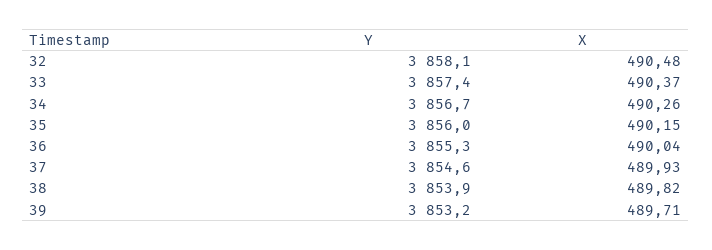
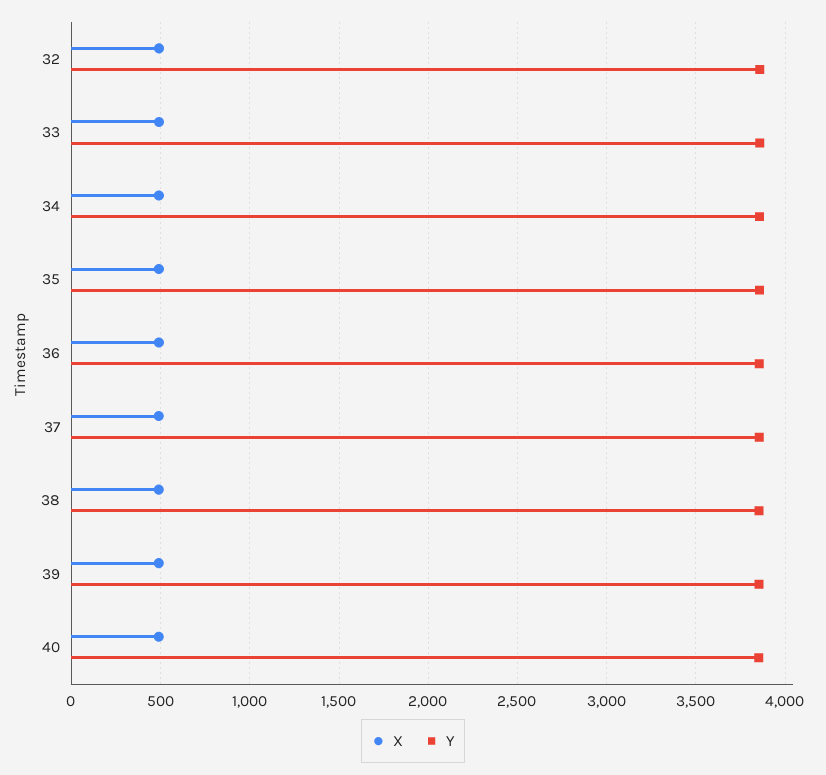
  {
    "Y": {
      "32": 3858.1,
      "33": 3857.4,
      "34": 3856.7,
      "35": 3856,
      "36": 3855.3,
      "37": 3854.6,
      "38": 3853.9,
-     "39": 3853.2
+     "39": 3853.2,
+     "40": 3850
    },
    "X": {
      "32": 490.48,
      "33": 490.37,
      "34": 490.26,
      "35": 490.15,
      "36": 490.04,
      "37": 489.93,
      "38": 489.82,
-     "39": 489.71
+     "39": 489.71,
+     "40": 500
    }
  }

